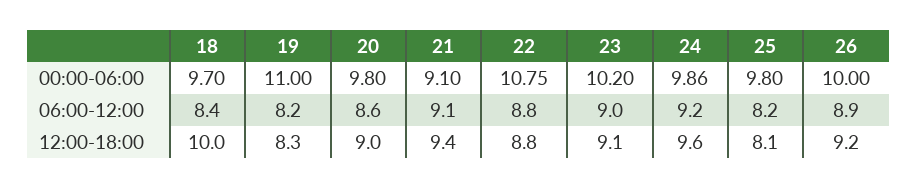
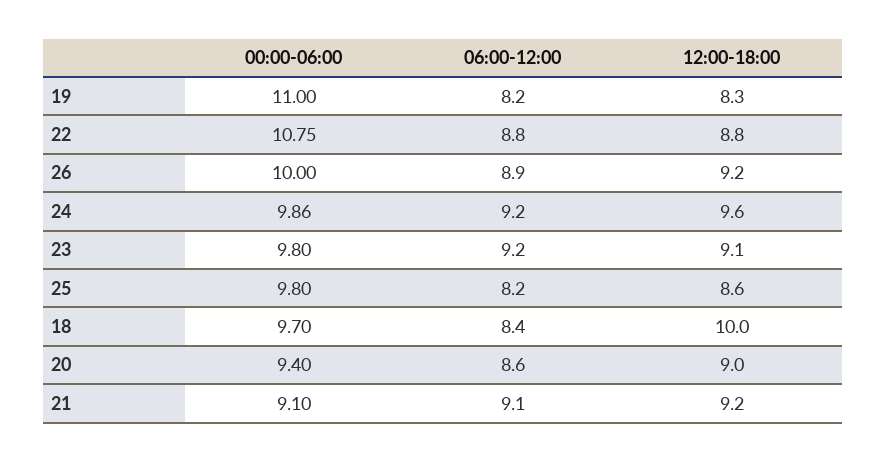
  {
    "18": {
      "00:00-06:00": 9.7,
      "06:00-12:00": 8.4,
      "12:00-18:00": 10
    },
    "19": {
      "00:00-06:00": 11,
      "06:00-12:00": 8.2,
      "12:00-18:00": 8.3
    },
    "20": {
-     "00:00-06:00": 9.8,
+     "00:00-06:00": 9.4,
      "06:00-12:00": 8.6,
      "12:00-18:00": 9
    },
    "21": {
      "00:00-06:00": 9.1,
      "06:00-12:00": 9.1,
-     "12:00-18:00": 9.4
+     "12:00-18:00": 9.2
    },
    "22": {
      "00:00-06:00": 10.75,
      "06:00-12:00": 8.8,
      "12:00-18:00": 8.8
    },
    "23": {
-     "00:00-06:00": 10.2,
+     "00:00-06:00": 9.8,
-     "06:00-12:00": 9,
+     "06:00-12:00": 9.2,
      "12:00-18:00": 9.1
    },
    "24": {
      "00:00-06:00": 9.86,
      "06:00-12:00": 9.2,
      "12:00-18:00": 9.6
    },
    "25": {
      "00:00-06:00": 9.8,
      "06:00-12:00": 8.2,
-     "12:00-18:00": 8.1
+     "12:00-18:00": 8.6
    },
    "26": {
      "00:00-06:00": 10,
      "06:00-12:00": 8.9,
      "12:00-18:00": 9.2
    }
  }

